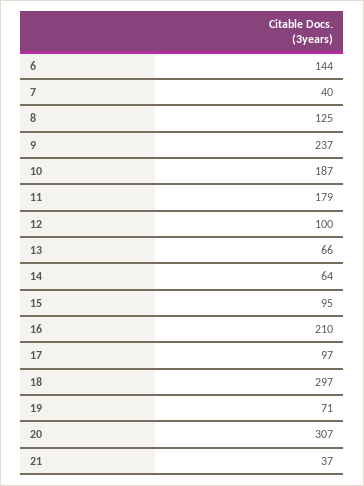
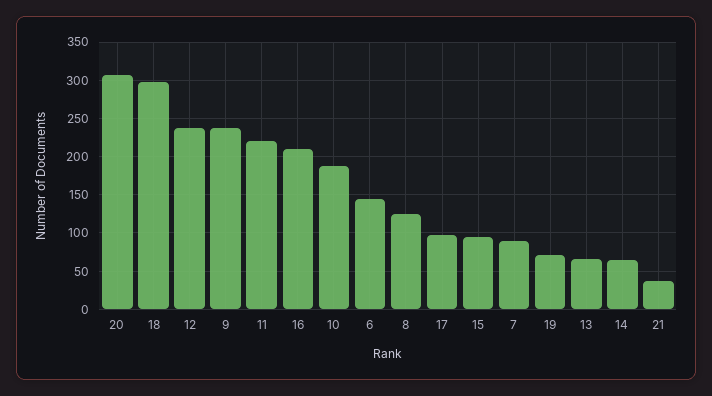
  {
    "6": 144,
-   "7": 40,
+   "7": 90,
    "8": 125,
    "9": 237,
    "10": 187,
-   "11": 179,
+   "11": 220,
-   "12": 100,
+   "12": 240,
    "13": 66,
    "14": 64,
    "15": 95,
    "16": 210,
    "17": 97,
    "18": 297,
    "19": 71,
    "20": 307,
    "21": 37
  }

